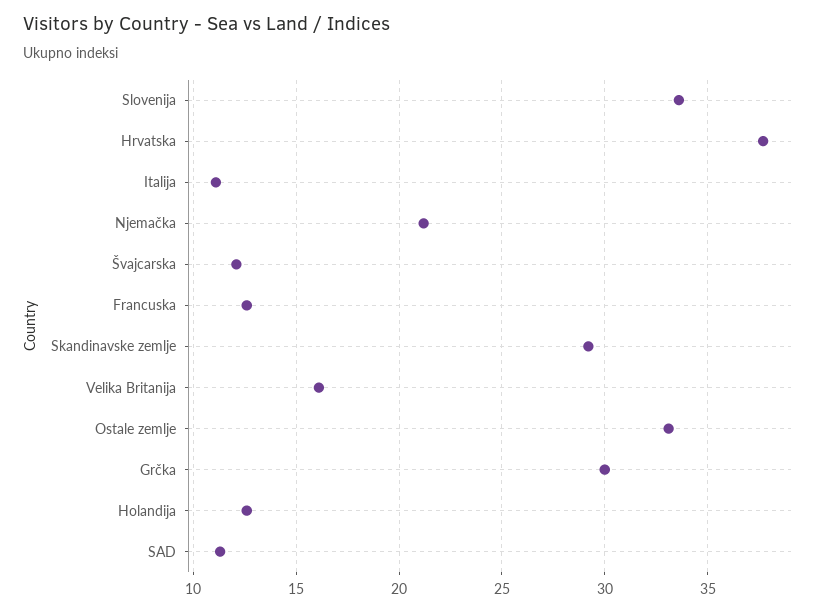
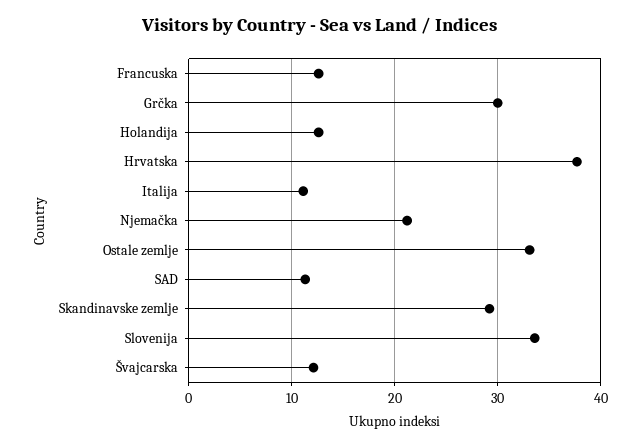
  {
    "Slovenija": 33.5,
    "Hrvatska": 37.5,
    "Italija": 11,
    "Njemačka": 21,
    "Švajcarska": 12,
    "Francuska": 12.5,
    "Skandinavske zemlje": 29,
-   "Velika Britanija": 16,
    "Ostale zemlje": 33,
    "Grčka": 30,
    "Holandija": 12.5,
    "SAD": 11.5
  }

